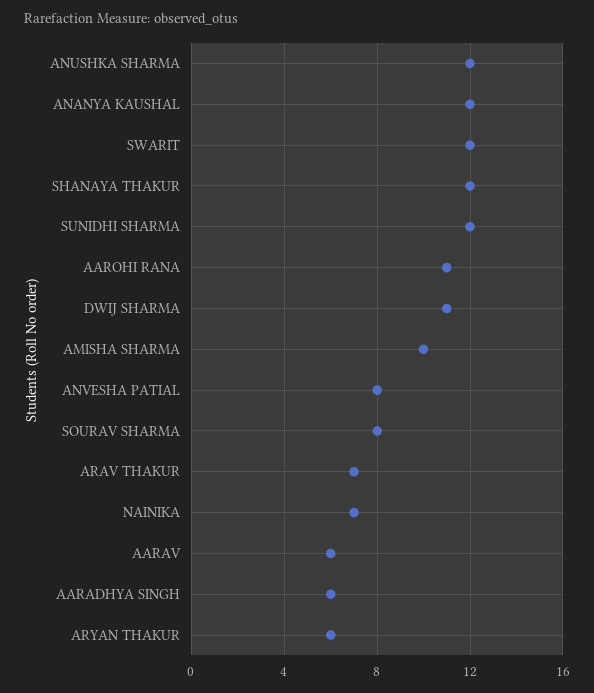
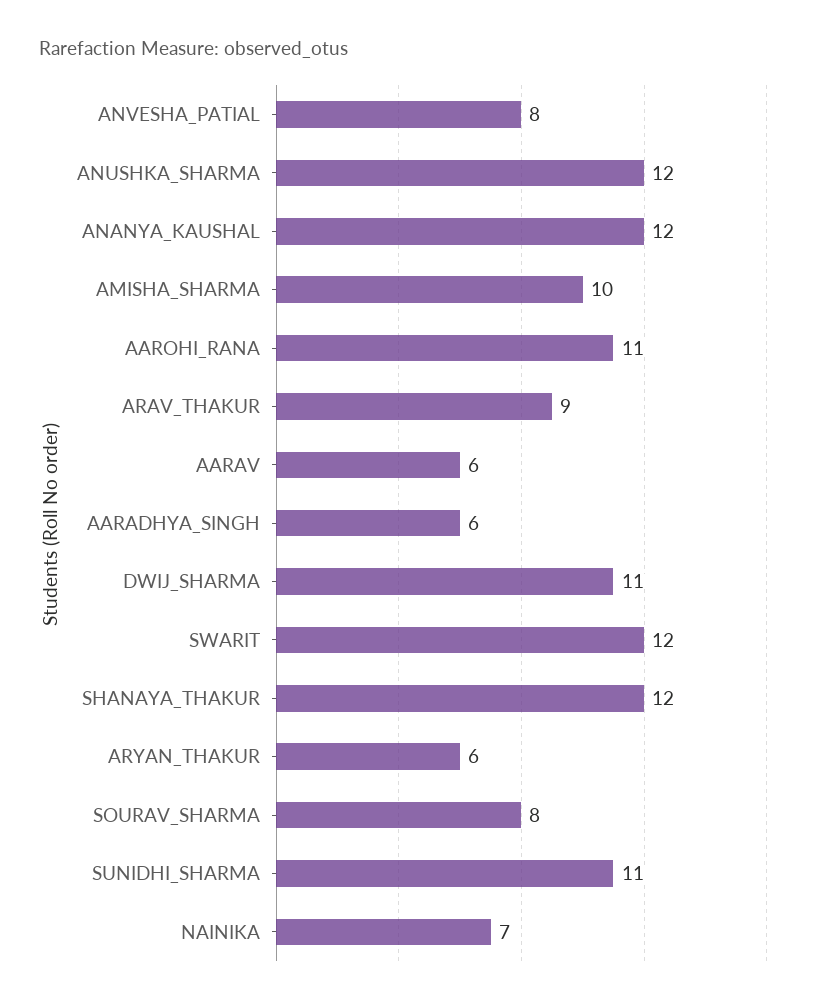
  {
    "ANUSHKA SHARMA": 12,
    "ANANYA KAUSHAL": 12,
    "SWARIT": 12,
    "SHANAYA THAKUR": 12,
-   "SUNIDHI SHARMA": 12,
+   "SUNIDHI SHARMA": 11,
    "AAROHI RANA": 11,
    "DWIJ SHARMA": 11,
    "AMISHA SHARMA": 10,
    "ANVESHA PATIAL": 8,
    "SOURAV SHARMA": 8,
-   "ARAV THAKUR": 7,
+   "ARAV THAKUR": 9,
    "NAINIKA": 7,
    "AARAV": 6,
    "AARADHYA SINGH": 6,
    "ARYAN THAKUR": 6
  }

